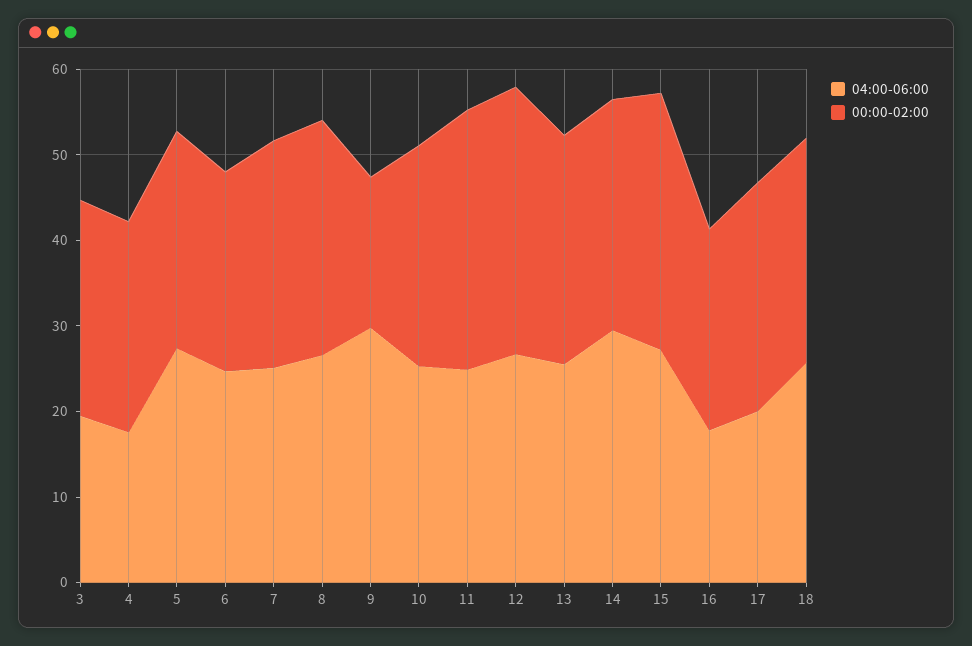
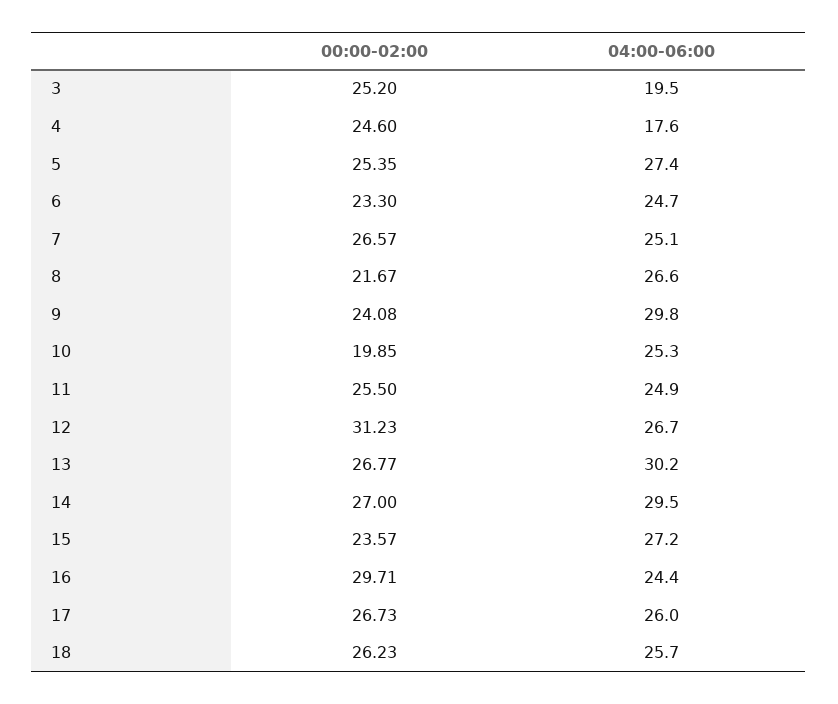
  {
    "04:00-06:00": {
      "3": 19.5,
      "4": 17.6,
      "5": 27.4,
      "6": 24.7,
      "7": 25.1,
      "8": 26.6,
      "9": 29.8,
      "10": 25.3,
      "11": 24.9,
      "12": 26.7,
-     "13": 26,
+     "13": 30.2,
      "14": 29.5,
      "15": 27.2,
-     "16": 18,
+     "16": 24.4,
-     "17": 20,
+     "17": 26,
      "18": 25.7
    },
    "00:00-02:00": {
      "3": 25.2,
      "4": 24.6,
      "5": 25.35,
      "6": 23.3,
      "7": 26.57,
-     "8": 28,
+     "8": 21.67,
-     "9": 18,
+     "9": 24.08,
-     "10": 26,
+     "10": 19.85,
-     "11": 30,
+     "11": 25.5,
      "12": 31.23,
      "13": 26.77,
      "14": 27,
-     "15": 30,
+     "15": 23.57,
-     "16": 24,
+     "16": 29.71,
      "17": 26.73,
      "18": 26.23
    }
  }

